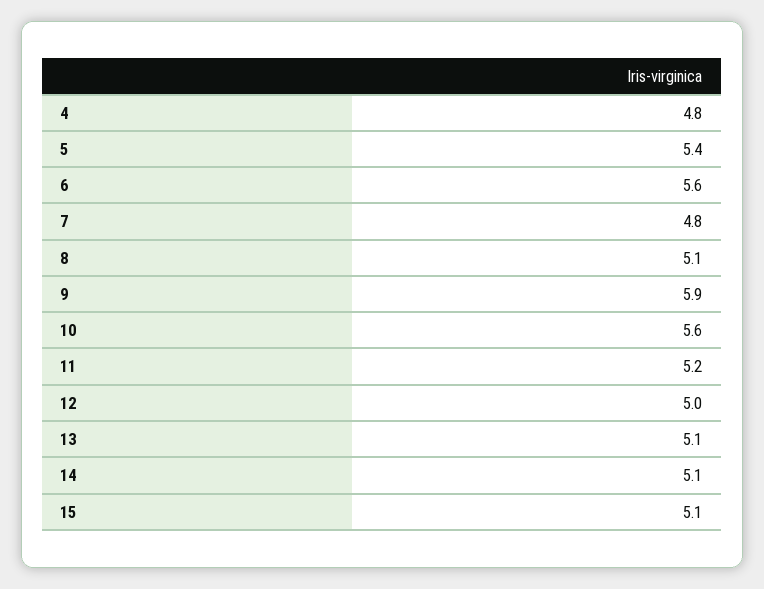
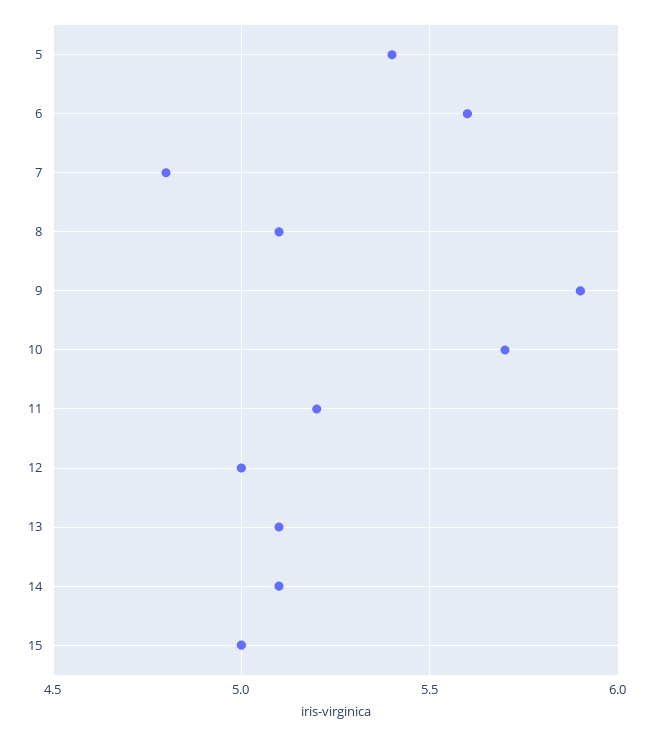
  {
-   "4": 4.8,
    "5": 5.4,
    "6": 5.6,
    "7": 4.8,
    "8": 5.1,
    "9": 5.9,
-   "10": 5.6,
+   "10": 5.7,
    "11": 5.2,
    "12": 5,
    "13": 5.1,
    "14": 5.1,
-   "15": 5.1
+   "15": 5
  }

